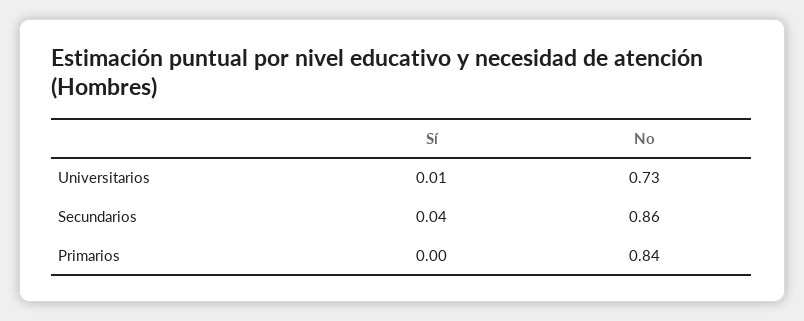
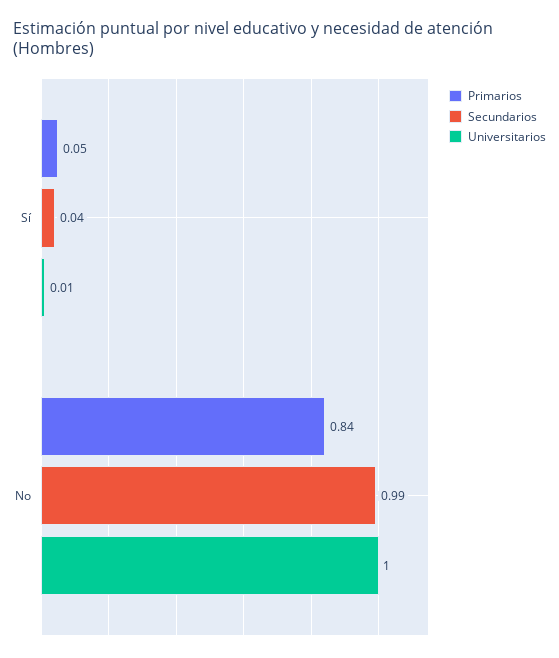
  {
    "Universitarios": {
      "Sí": 0.01,
-     "No": 0.73
+     "No": 1
    },
    "Secundarios": {
      "Sí": 0.04,
-     "No": 0.86
+     "No": 0.99
    },
    "Primarios": {
-     "Sí": 0,
+     "Sí": 0.05,
      "No": 0.84
    }
  }

